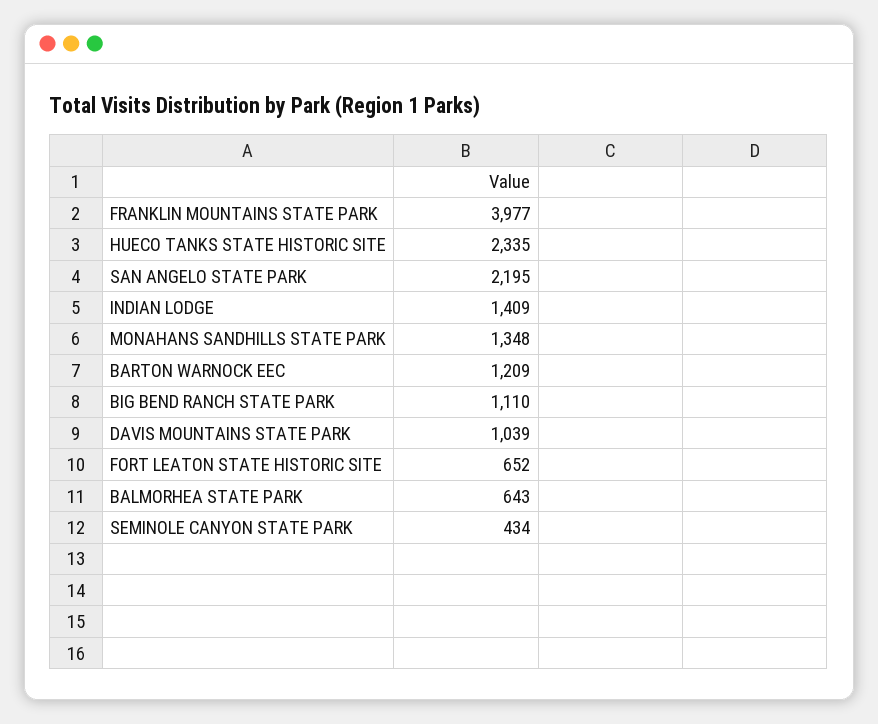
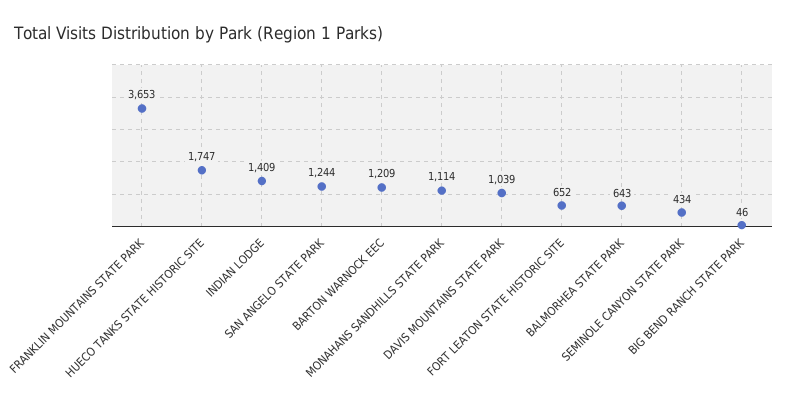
  {
-   "FRANKLIN MOUNTAINS STATE PARK": 3977,
+   "FRANKLIN MOUNTAINS STATE PARK": 3653,
-   "HUECO TANKS STATE HISTORIC SITE": 2335,
+   "HUECO TANKS STATE HISTORIC SITE": 1747,
-   "SAN ANGELO STATE PARK": 2195,
+   "SAN ANGELO STATE PARK": 1244,
    "INDIAN LODGE": 1409,
-   "MONAHANS SANDHILLS STATE PARK": 1348,
+   "MONAHANS SANDHILLS STATE PARK": 1114,
    "BARTON WARNOCK EEC": 1209,
-   "BIG BEND RANCH STATE PARK": 1110,
+   "BIG BEND RANCH STATE PARK": 46,
    "DAVIS MOUNTAINS STATE PARK": 1039,
    "FORT LEATON STATE HISTORIC SITE": 652,
    "BALMORHEA STATE PARK": 643,
    "SEMINOLE CANYON STATE PARK": 434
  }

